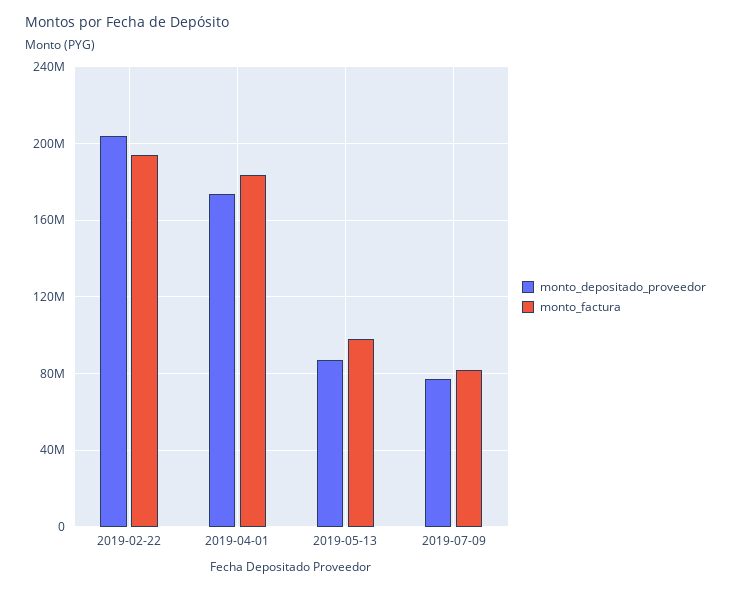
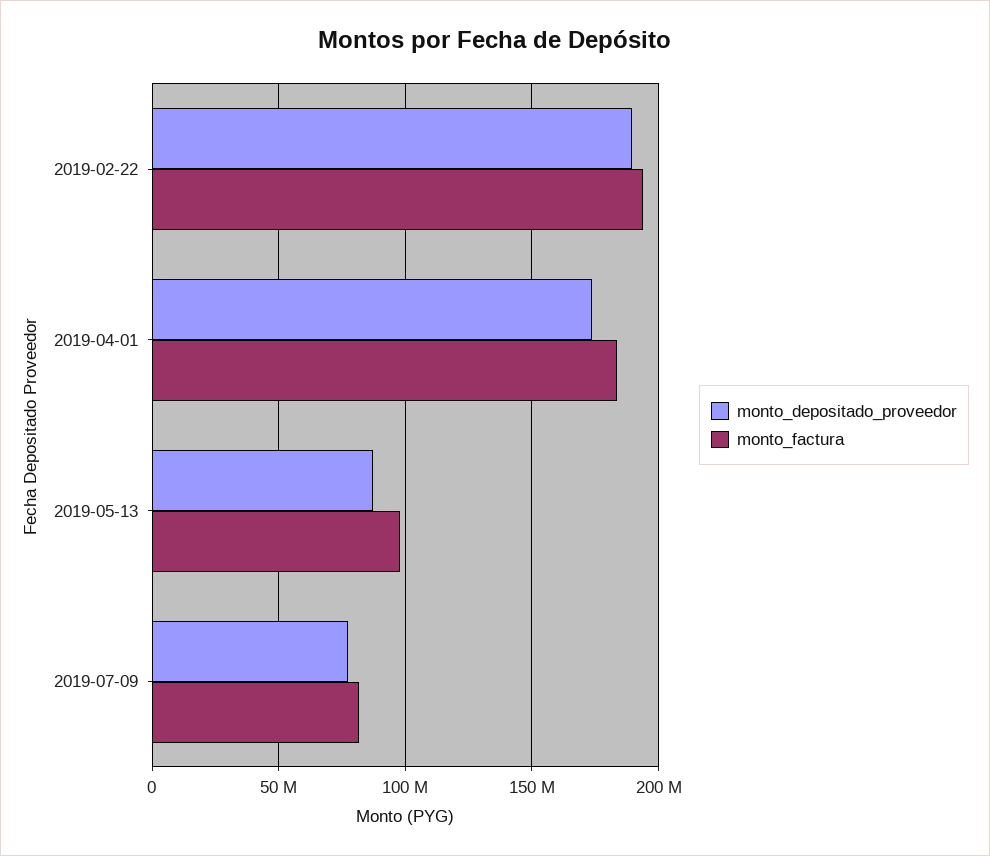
  {
    "monto_depositado_proveedor": {
-     "2019-02-22": 205000000,
+     "2019-02-22": 190000000,
      "2019-04-01": 175000000,
      "2019-05-13": 85000000,
      "2019-07-09": 75000000
    },
    "monto_factura": {
      "2019-02-22": 195000000,
      "2019-04-01": 185000000,
      "2019-05-13": 100000000,
      "2019-07-09": 80000000
    }
  }

